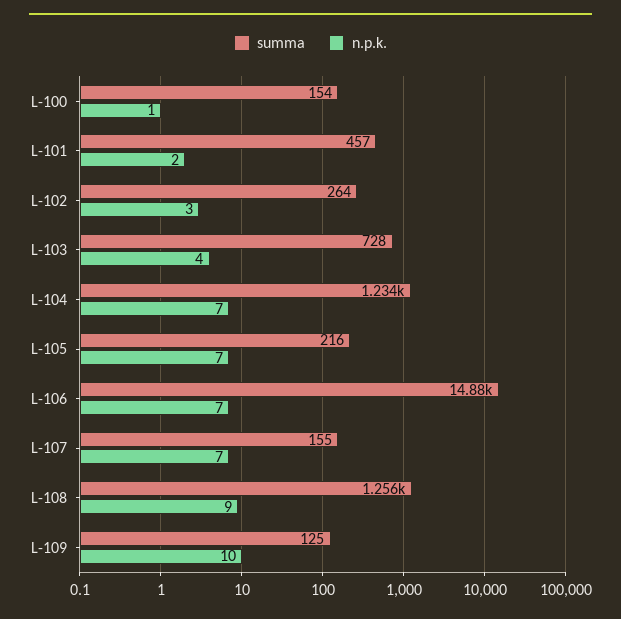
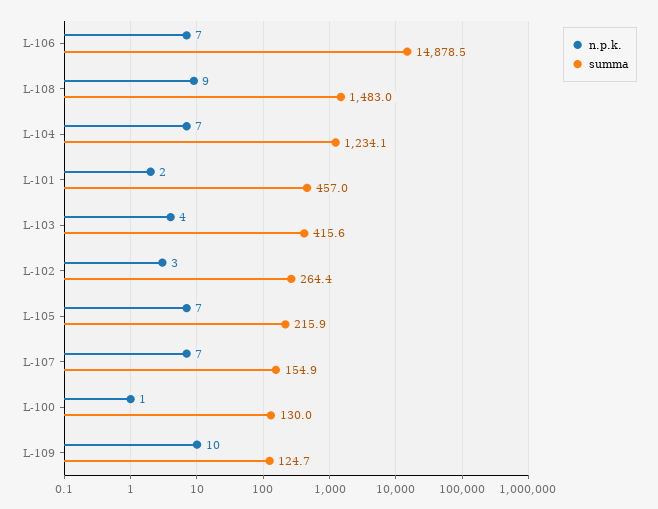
  {
    "summa": {
-     "L-100": 154,
+     "L-100": 130,
      "L-101": 457,
      "L-102": 264.4,
-     "L-103": 728,
+     "L-103": 415.6,
      "L-104": 1234.1,
      "L-105": 215.9,
      "L-106": 14878.5,
      "L-107": 154.9,
-     "L-108": 1256,
+     "L-108": 1483,
      "L-109": 124.7
    },
    "n.p.k.": {
      "L-100": 1,
      "L-101": 2,
      "L-102": 3,
      "L-103": 4,
      "L-104": 7,
      "L-105": 7,
      "L-106": 7,
      "L-107": 7,
      "L-108": 9,
      "L-109": 10
    }
  }

